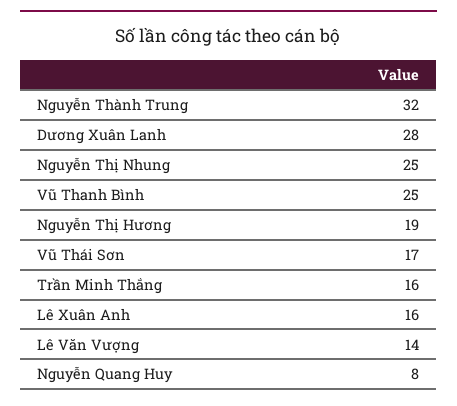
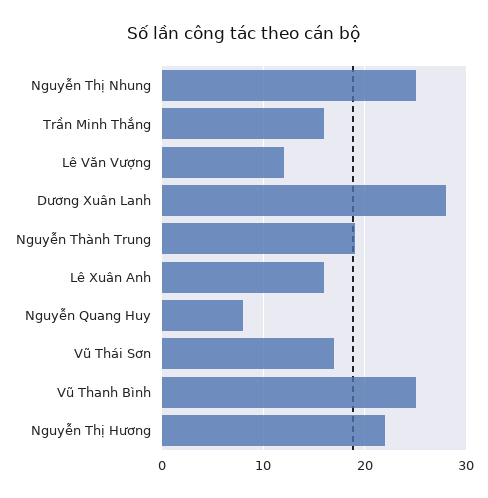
  {
-   "Nguyễn Thành Trung": 32,
+   "Nguyễn Thành Trung": 19,
    "Dương Xuân Lanh": 28,
    "Nguyễn Thị Nhung": 25,
    "Vũ Thanh Bình": 25,
-   "Nguyễn Thị Hương": 19,
+   "Nguyễn Thị Hương": 22,
    "Vũ Thái Sơn": 17,
    "Trần Minh Thắng": 16,
    "Lê Xuân Anh": 16,
-   "Lê Văn Vượng": 14,
+   "Lê Văn Vượng": 12,
    "Nguyễn Quang Huy": 8
  }

